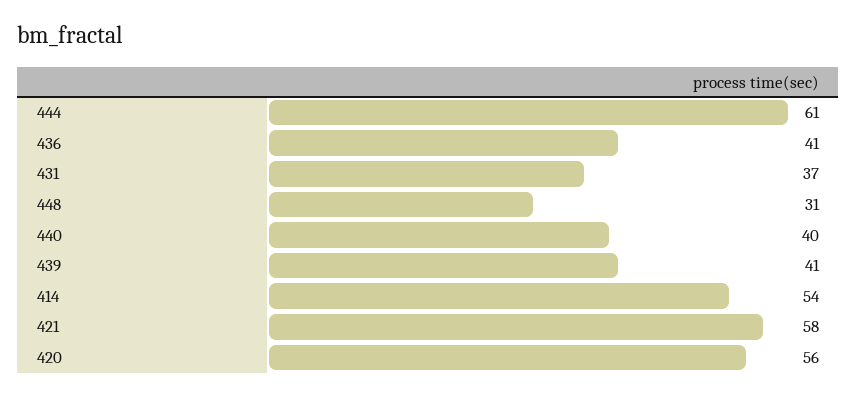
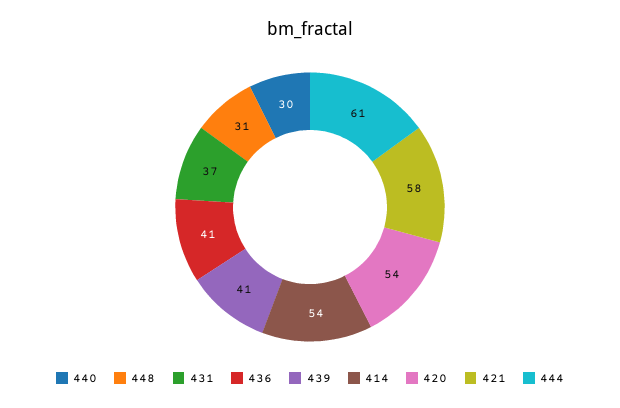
  {
    "444": 61,
    "436": 41,
    "431": 37,
    "448": 31,
-   "440": 40,
+   "440": 30,
    "439": 41,
    "414": 54,
    "421": 58,
-   "420": 56
+   "420": 54
  }

